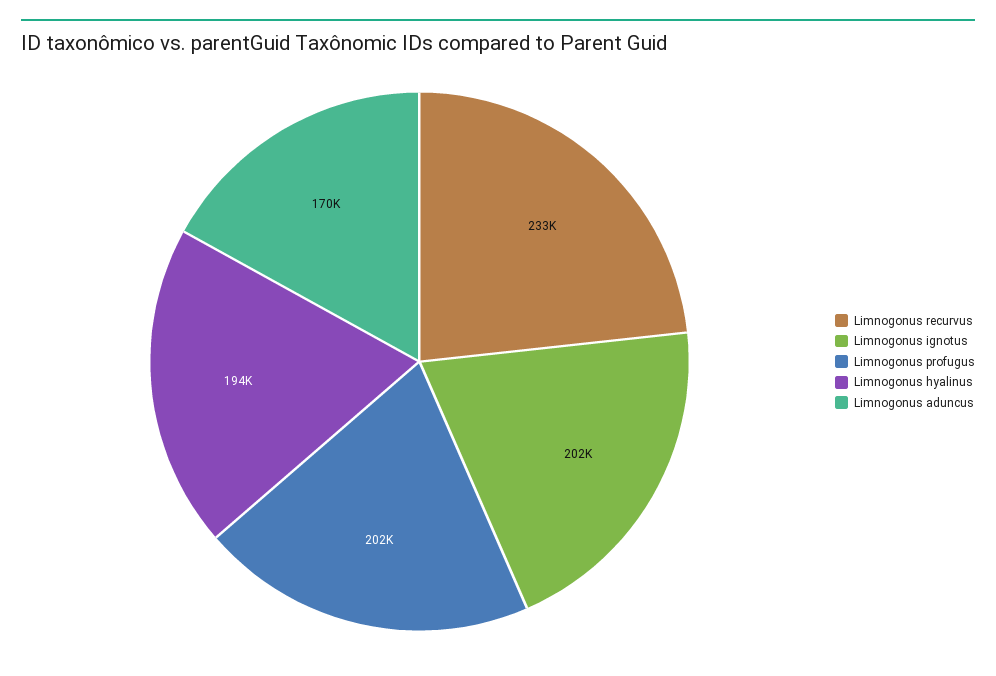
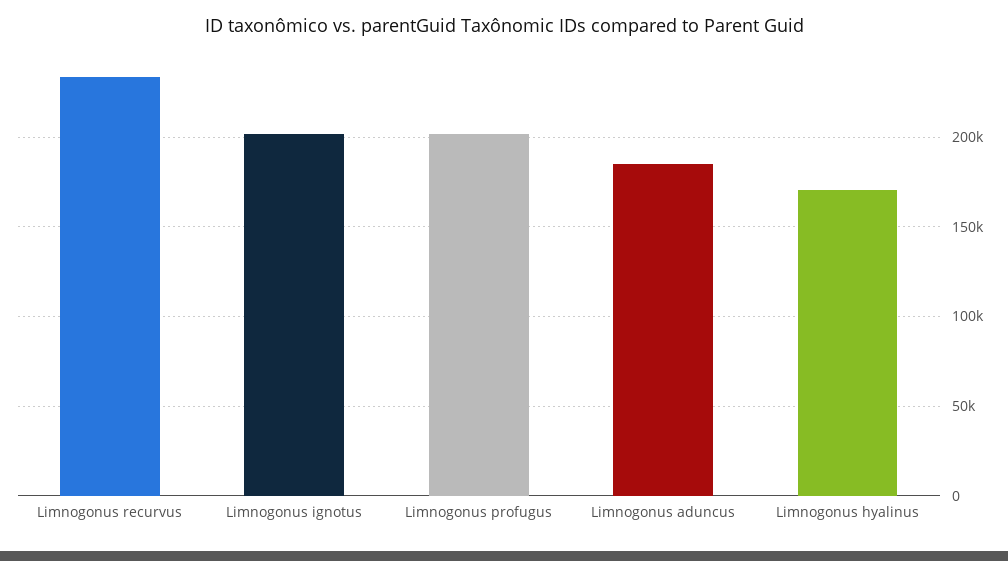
  {
    "Limnogonus recurvus": 233000,
    "Limnogonus ignotus": 202000,
    "Limnogonus profugus": 202000,
-   "Limnogonus hyalinus": 194000,
+   "Limnogonus hyalinus": 170000,
-   "Limnogonus aduncus": 170000
+   "Limnogonus aduncus": 185000
  }

